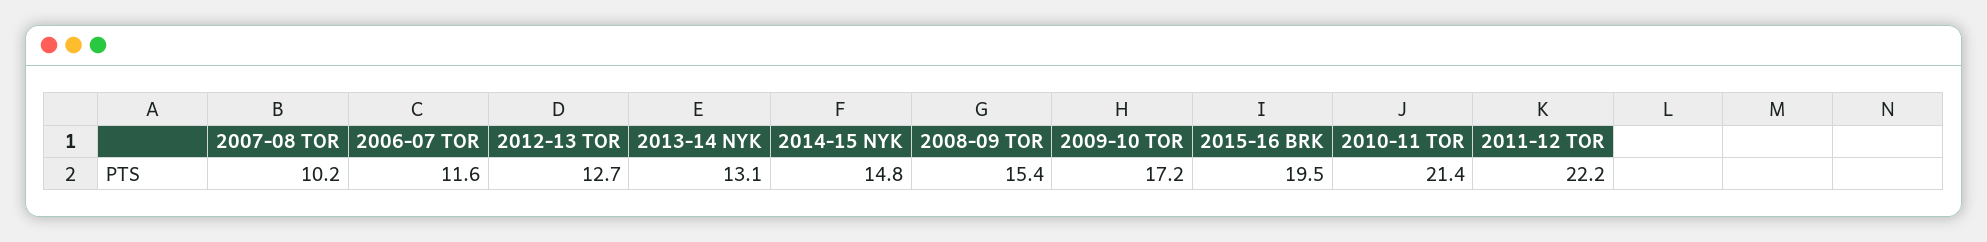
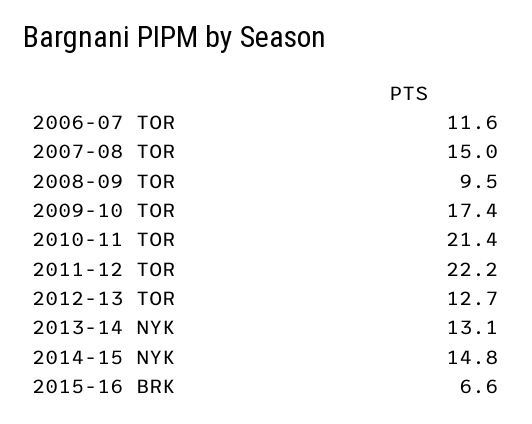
  {
-   "2007-08 TOR": 10.2,
+   "2007-08 TOR": 15,
    "2006-07 TOR": 11.6,
    "2012-13 TOR": 12.7,
    "2013-14 NYK": 13.1,
    "2014-15 NYK": 14.8,
-   "2008-09 TOR": 15.4,
+   "2008-09 TOR": 9.5,
-   "2009-10 TOR": 17.2,
+   "2009-10 TOR": 17.4,
-   "2015-16 BRK": 19.5,
+   "2015-16 BRK": 6.6,
    "2010-11 TOR": 21.4,
    "2011-12 TOR": 22.2
  }

